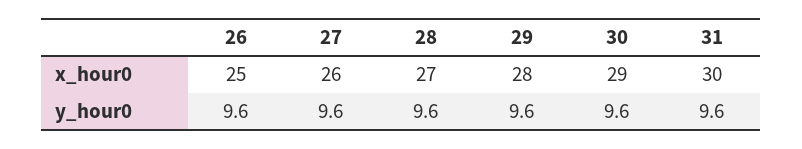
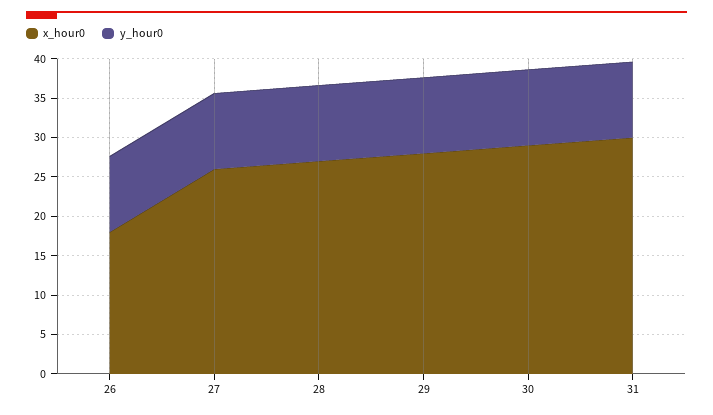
  {
    "x_hour0": {
-     "26": 25,
+     "26": 17.5,
      "27": 26,
      "28": 27,
      "29": 28,
      "30": 29,
      "31": 30
    },
    "y_hour0": {
      "26": 9.6,
      "27": 9.6,
      "28": 9.6,
      "29": 9.6,
      "30": 9.6,
      "31": 9.6
    }
  }

